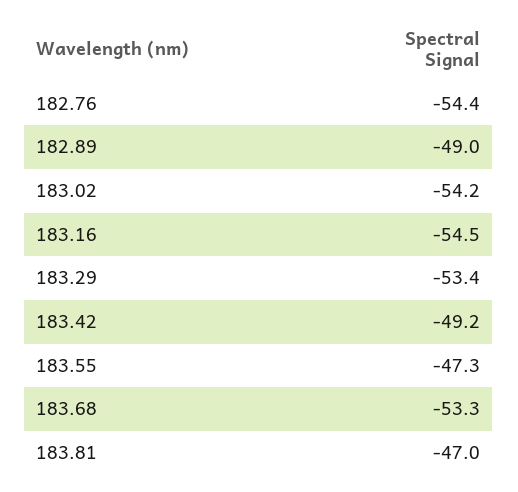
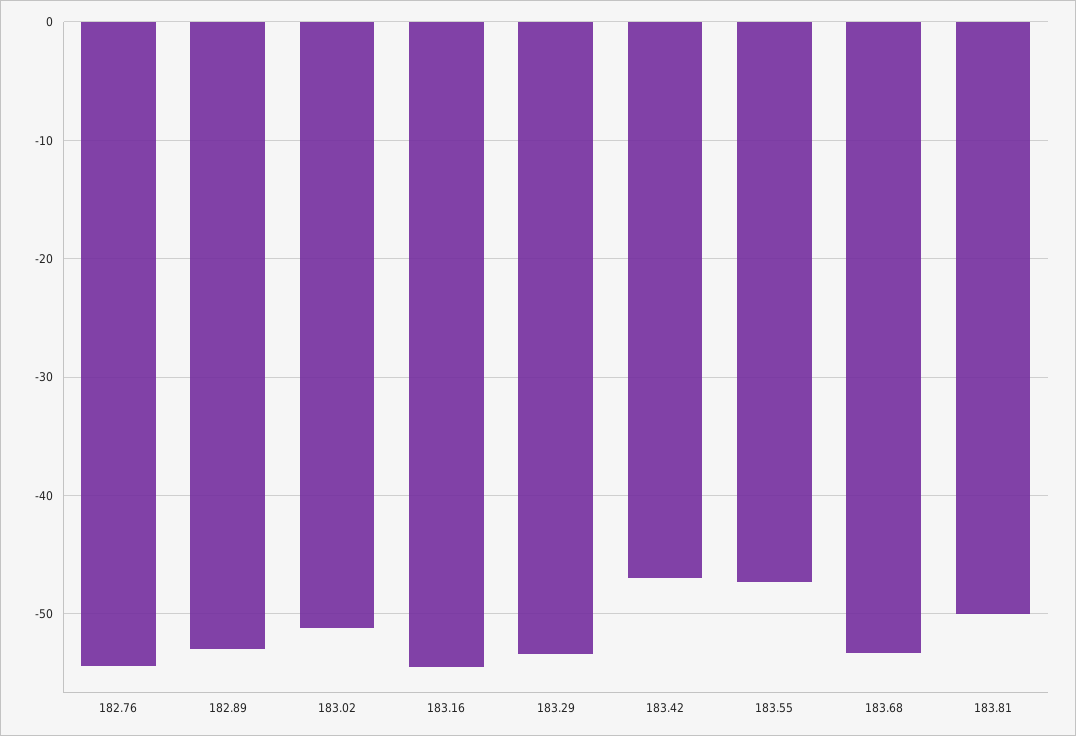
  {
    "182.76": -54.4,
-   "182.89": -49,
+   "182.89": -53,
-   "183.02": -54.2,
+   "183.02": -51,
    "183.16": -54.5,
    "183.29": -53.4,
-   "183.42": -49.2,
+   "183.42": -47,
    "183.55": -47.3,
    "183.68": -53.3,
-   "183.81": -47
+   "183.81": -50
  }

